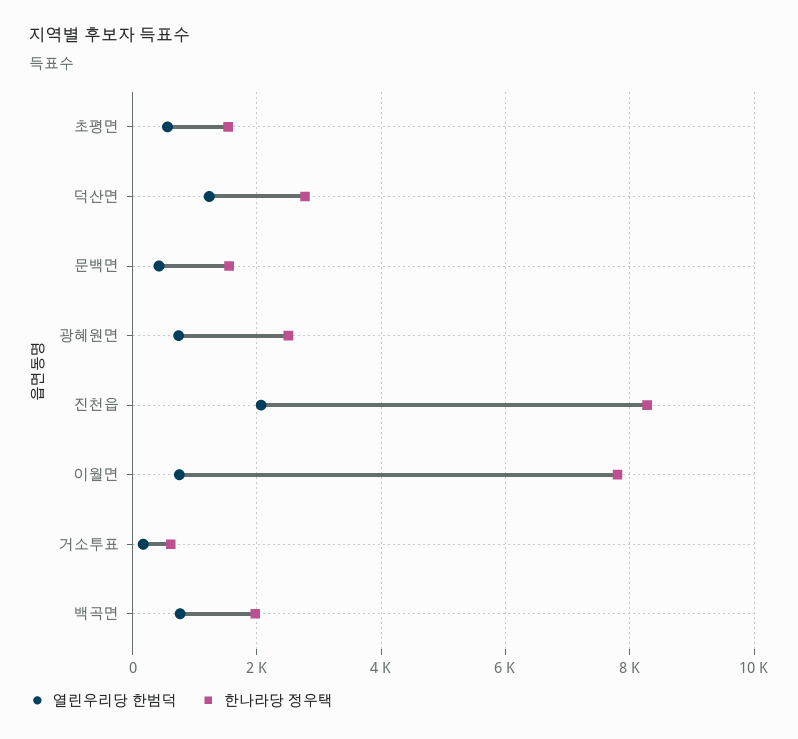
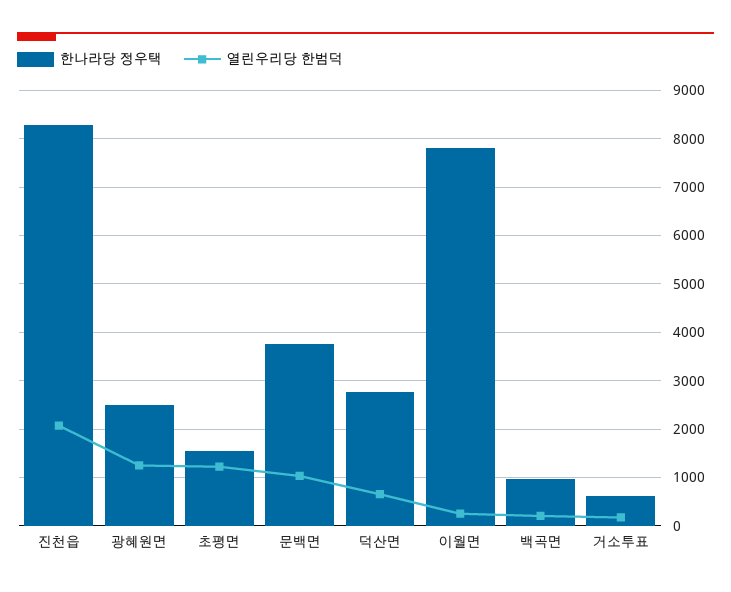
  {
    "열린우리당 한범덕": {
-     "초평면": 600,
+     "초평면": 1200,
-     "덕산면": 1200,
+     "덕산면": 600,
-     "문백면": 400,
+     "문백면": 1000,
-     "광혜원면": 800,
+     "광혜원면": 1200,
      "진천읍": 2000,
-     "이월면": 800,
+     "이월면": 200,
      "거소투표": 200,
-     "백곡면": 800
+     "백곡면": 200
    },
    "한나라당 정우택": {
      "초평면": 1600,
      "덕산면": 2800,
-     "문백면": 1600,
+     "문백면": 3800,
      "광혜원면": 2600,
      "진천읍": 8200,
      "이월면": 7800,
      "거소투표": 600,
-     "백곡면": 2000
+     "백곡면": 1000
    }
  }

